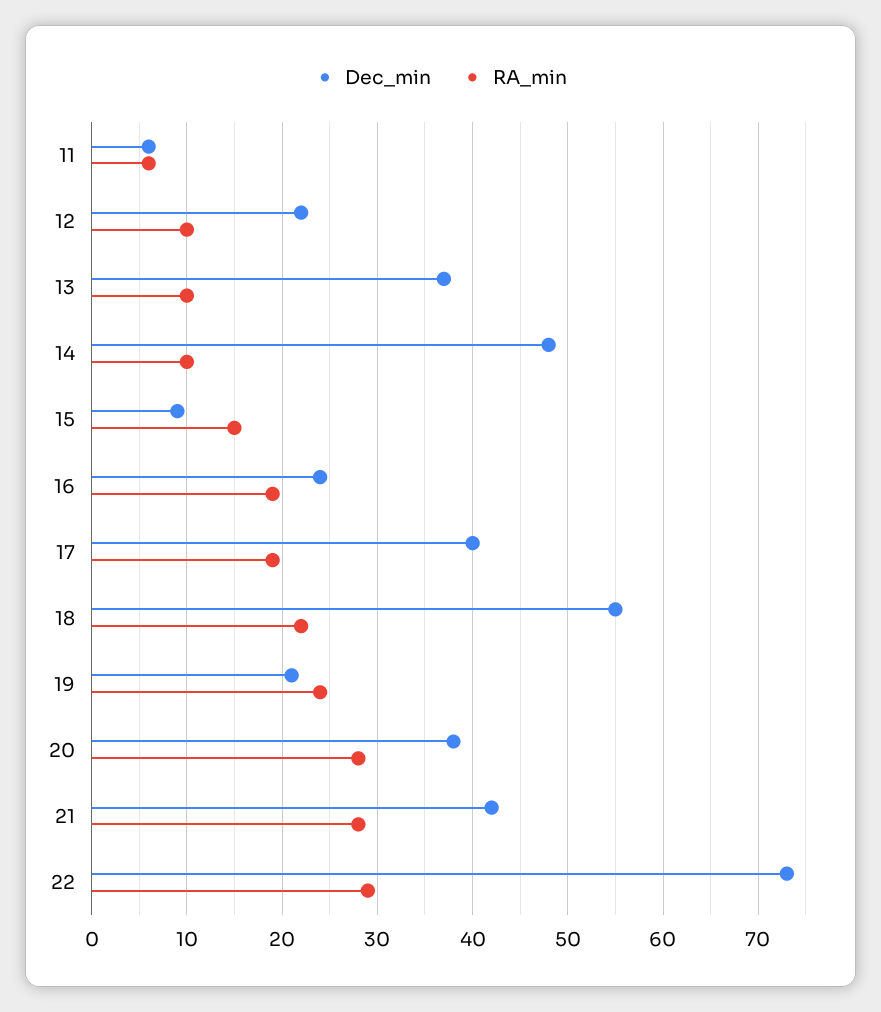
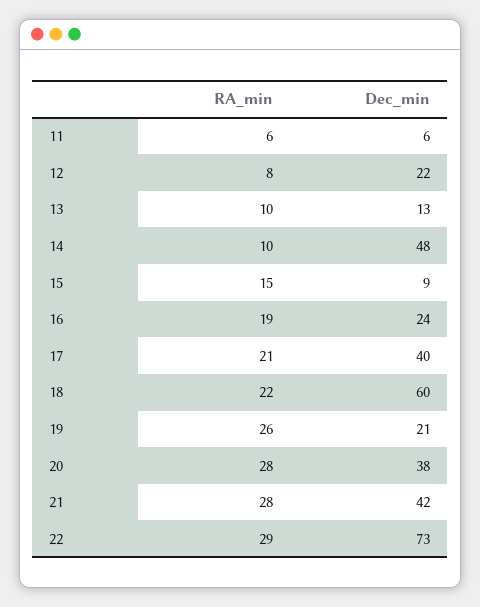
  {
    "Dec_min": {
      "11": 6,
      "12": 22,
-     "13": 37,
+     "13": 13,
      "14": 48,
      "15": 9,
      "16": 24,
      "17": 40,
-     "18": 55,
+     "18": 60,
      "19": 21,
      "20": 38,
      "21": 42,
      "22": 73
    },
    "RA_min": {
      "11": 6,
-     "12": 10,
+     "12": 8,
      "13": 10,
      "14": 10,
      "15": 15,
      "16": 19,
-     "17": 19,
+     "17": 21,
      "18": 22,
-     "19": 24,
+     "19": 26,
      "20": 28,
      "21": 28,
      "22": 29
    }
  }

